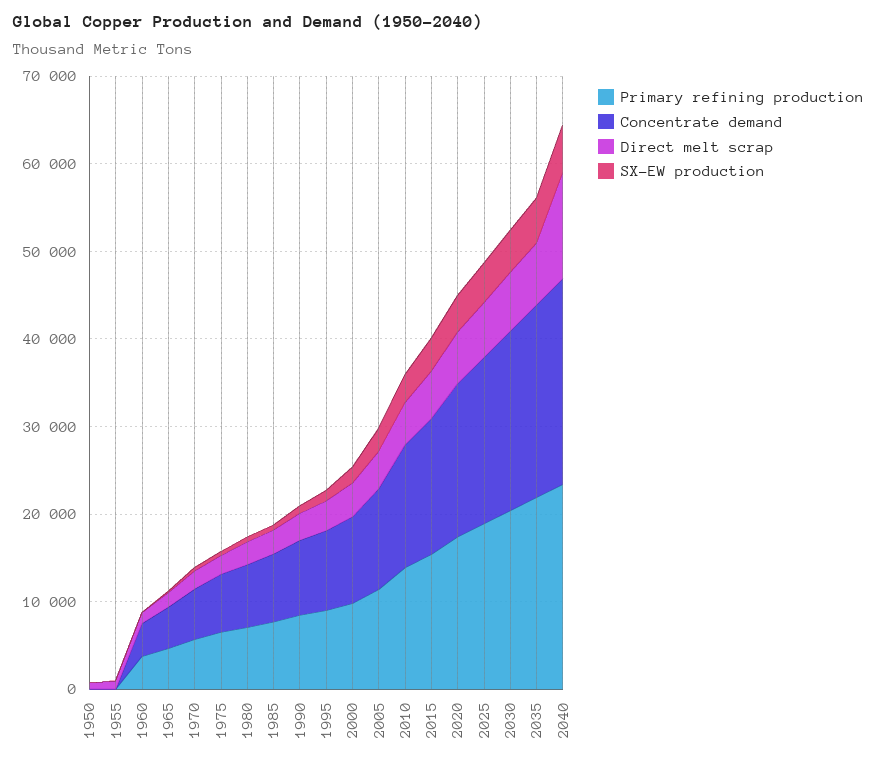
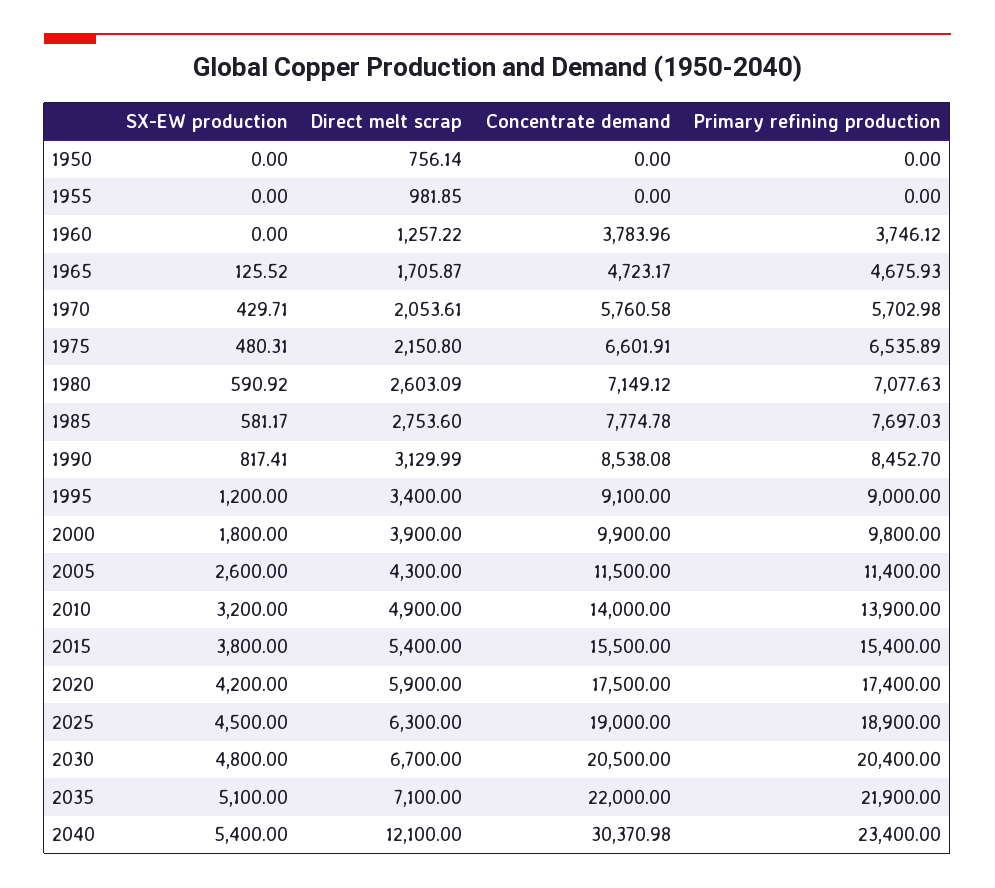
  {
    "Primary refining production": {
      "1950": 0,
      "1955": 0,
      "1960": 3746.12,
      "1965": 4675.93,
      "1970": 5702.98,
      "1975": 6535.89,
      "1980": 7077.63,
      "1985": 7697.03,
      "1990": 8452.7,
      "1995": 9000,
      "2000": 9800,
      "2005": 11400,
      "2010": 13900,
      "2015": 15400,
      "2020": 17400,
      "2025": 18900,
      "2030": 20400,
      "2035": 21900,
      "2040": 23400
    },
    "Concentrate demand": {
      "1950": 0,
      "1955": 0,
      "1960": 3783.96,
      "1965": 4723.17,
      "1970": 5760.58,
      "1975": 6601.91,
      "1980": 7149.12,
      "1985": 7774.78,
      "1990": 8538.08,
      "1995": 9100,
      "2000": 9900,
      "2005": 11500,
      "2010": 14000,
      "2015": 15500,
      "2020": 17500,
      "2025": 19000,
      "2030": 20500,
      "2035": 22000,
-     "2040": 24000
+     "2040": 30370.98
    },
    "Direct melt scrap": {
      "1950": 756.14,
      "1955": 981.85,
      "1960": 1257.22,
      "1965": 1705.87,
      "1970": 2053.61,
      "1975": 2150.8,
      "1980": 2603.09,
      "1985": 2753.6,
      "1990": 3129.99,
      "1995": 3400,
      "2000": 3900,
      "2005": 4300,
      "2010": 4900,
      "2015": 5400,
      "2020": 5900,
      "2025": 6300,
      "2030": 6700,
      "2035": 7100,
      "2040": 12100
    },
    "SX-EW production": {
      "1950": 0,
      "1955": 0,
      "1960": 0,
      "1965": 125.52,
      "1970": 429.71,
      "1975": 480.31,
      "1980": 590.92,
      "1985": 581.17,
      "1990": 817.41,
      "1995": 1200,
      "2000": 1800,
      "2005": 2600,
      "2010": 3200,
      "2015": 3800,
      "2020": 4200,
      "2025": 4500,
      "2030": 4800,
      "2035": 5100,
      "2040": 5400
    }
  }

